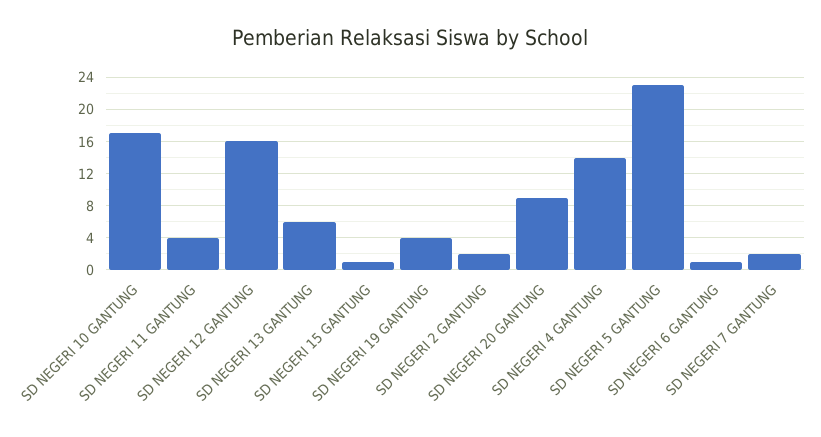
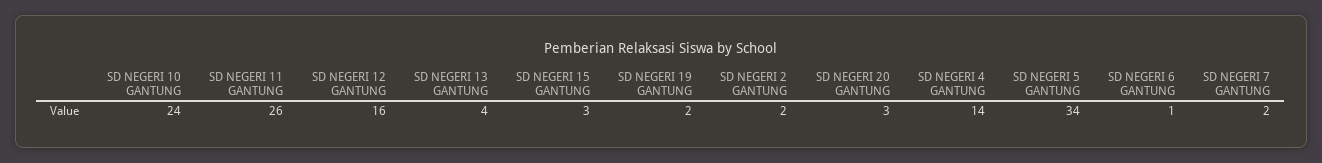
  {
-   "SD NEGERI 10 GANTUNG": 17,
+   "SD NEGERI 10 GANTUNG": 24,
-   "SD NEGERI 11 GANTUNG": 4,
+   "SD NEGERI 11 GANTUNG": 26,
    "SD NEGERI 12 GANTUNG": 16,
-   "SD NEGERI 13 GANTUNG": 6,
+   "SD NEGERI 13 GANTUNG": 4,
-   "SD NEGERI 15 GANTUNG": 1,
+   "SD NEGERI 15 GANTUNG": 3,
-   "SD NEGERI 19 GANTUNG": 4,
+   "SD NEGERI 19 GANTUNG": 2,
    "SD NEGERI 2 GANTUNG": 2,
-   "SD NEGERI 20 GANTUNG": 9,
+   "SD NEGERI 20 GANTUNG": 3,
    "SD NEGERI 4 GANTUNG": 14,
-   "SD NEGERI 5 GANTUNG": 23,
+   "SD NEGERI 5 GANTUNG": 34,
    "SD NEGERI 6 GANTUNG": 1,
    "SD NEGERI 7 GANTUNG": 2
  }

